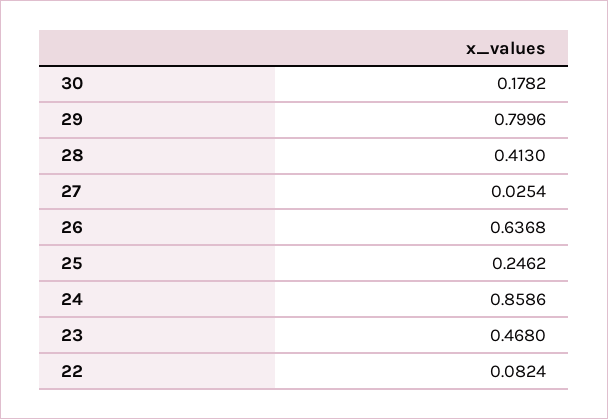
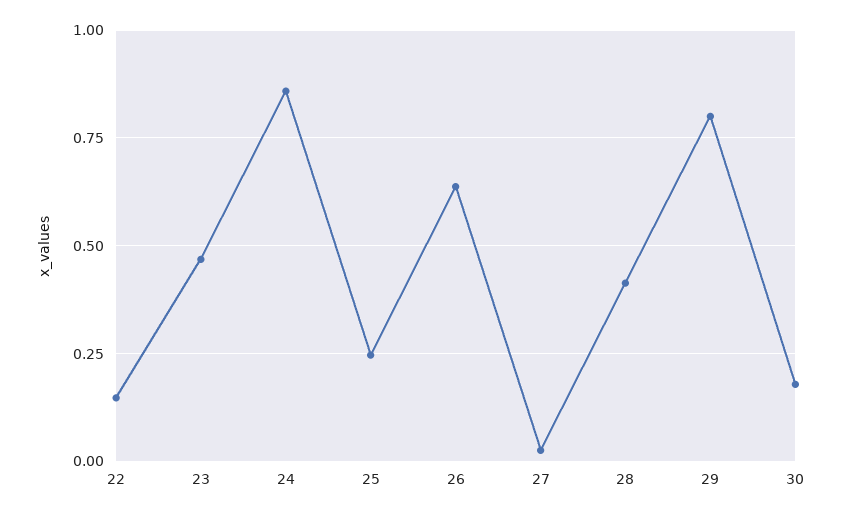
  {
    "30": 0.1782,
    "29": 0.7996,
    "28": 0.413,
    "27": 0.0254,
    "26": 0.6368,
    "25": 0.2462,
    "24": 0.8586,
    "23": 0.468,
-   "22": 0.0824
+   "22": 0.15
  }

